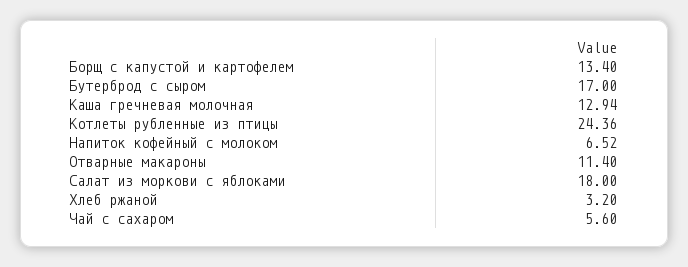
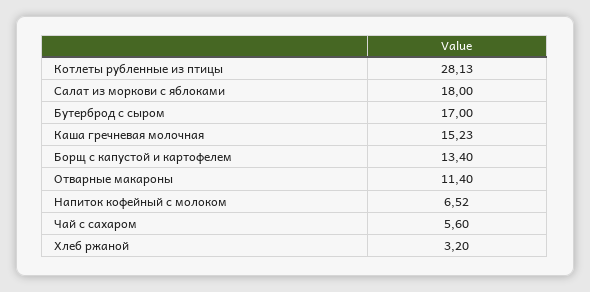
  {
    "Борщ с капустой и картофелем": 13.4,
    "Бутерброд с сыром": 17,
-   "Каша гречневая молочная": 12.94,
+   "Каша гречневая молочная": 15.23,
-   "Котлеты рубленные из птицы": 24.36,
+   "Котлеты рубленные из птицы": 28.13,
    "Напиток кофейный с молоком": 6.52,
    "Отварные макароны": 11.4,
    "Салат из моркови с яблоками": 18,
    "Хлеб ржаной": 3.2,
    "Чай с сахаром": 5.6
  }

